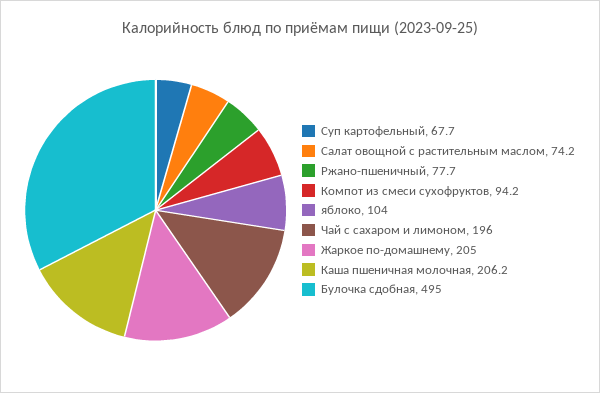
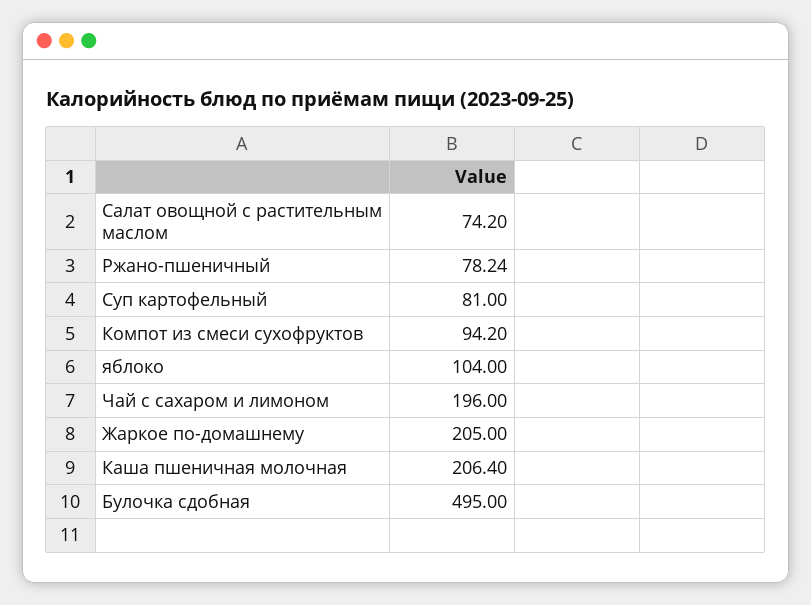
  {
-   "Суп картофельный": 67.7,
+   "Суп картофельный": 81,
    "Салат овощной с растительным маслом": 74.2,
-   "Ржано-пшеничный": 77.7,
+   "Ржано-пшеничный": 78.24,
    "Компот из смеси сухофруктов": 94.2,
    "яблоко": 104,
    "Чай с сахаром и лимоном": 196,
    "Жаркое по-домашнему": 205,
-   "Каша пшеничная молочная": 206.2,
+   "Каша пшеничная молочная": 206.4,
    "Булочка сдобная": 495
  }

